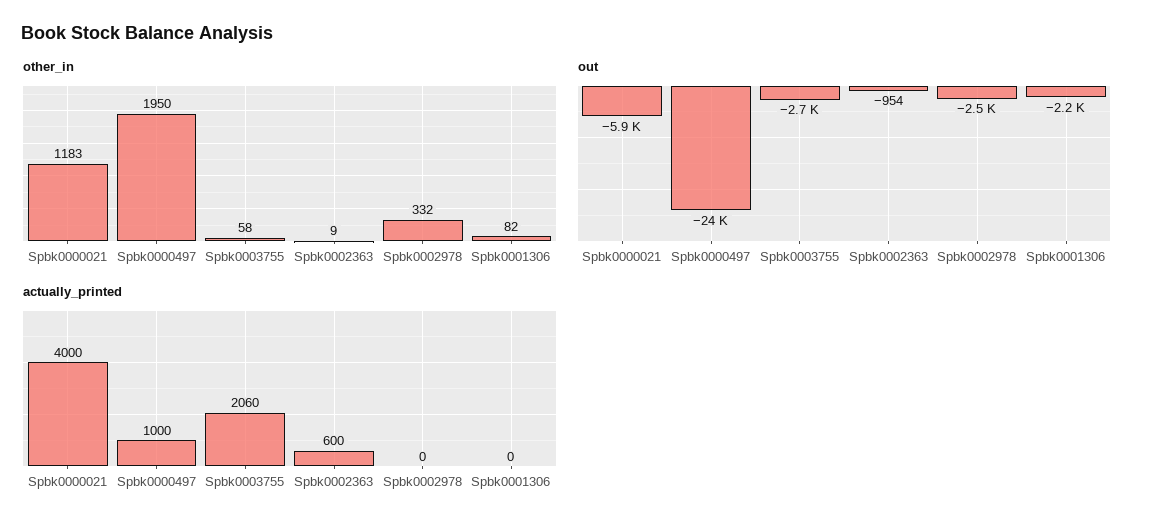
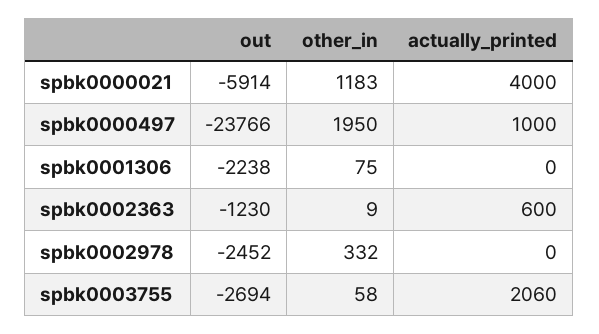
  {
    "other_in": {
      "Spbk0000021": 1183,
      "Spbk0000497": 1950,
      "Spbk0003755": 58,
      "Spbk0002363": 9,
      "Spbk0002978": 332,
-     "Spbk0001306": 82
+     "Spbk0001306": 75
    },
    "out": {
      "Spbk0000021": -5914,
      "Spbk0000497": -23766,
      "Spbk0003755": -2694,
-     "Spbk0002363": -954,
+     "Spbk0002363": -1230,
      "Spbk0002978": -2452,
      "Spbk0001306": -2238
    },
    "actually_printed": {
      "Spbk0000021": 4000,
      "Spbk0000497": 1000,
      "Spbk0003755": 2060,
      "Spbk0002363": 600,
      "Spbk0002978": 0,
      "Spbk0001306": 0
    }
  }

